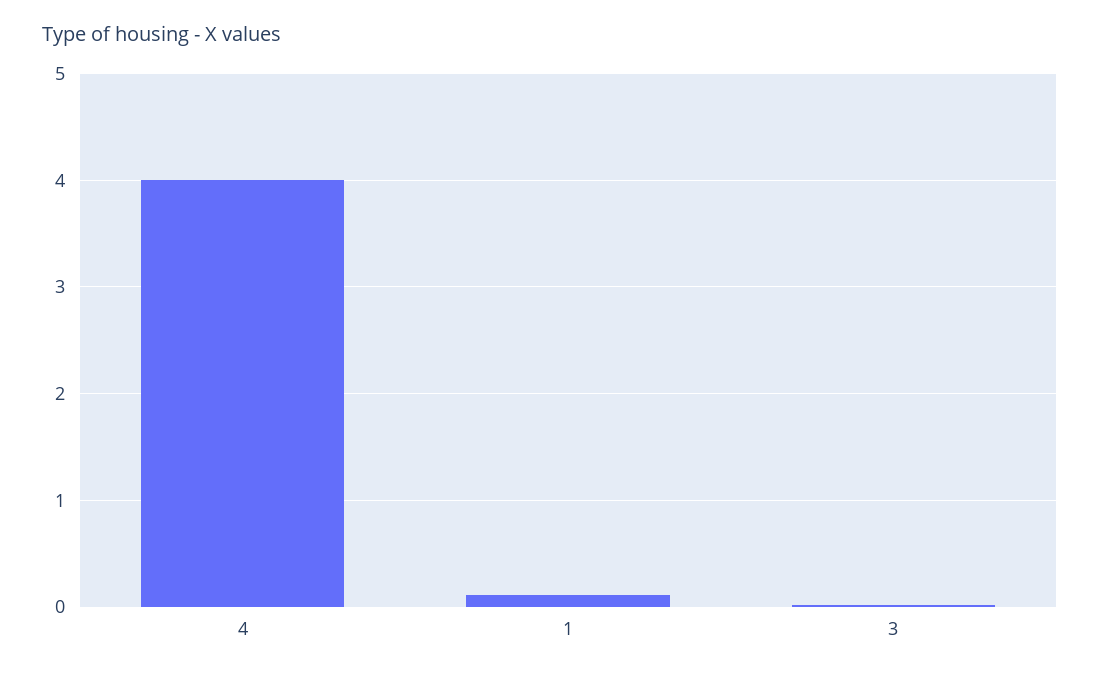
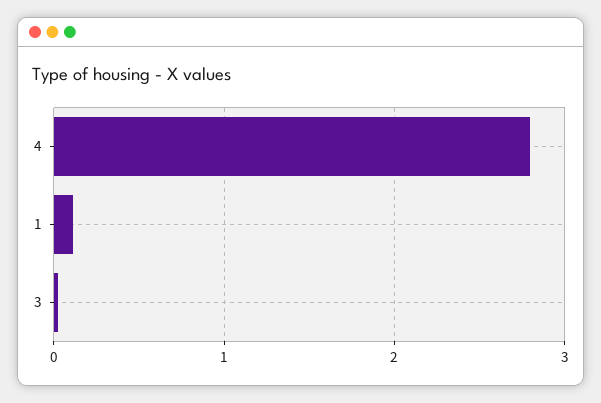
  {
-   "4": 4,
+   "4": 2.8,
    "1": 0.1,
    "3": 0
  }

